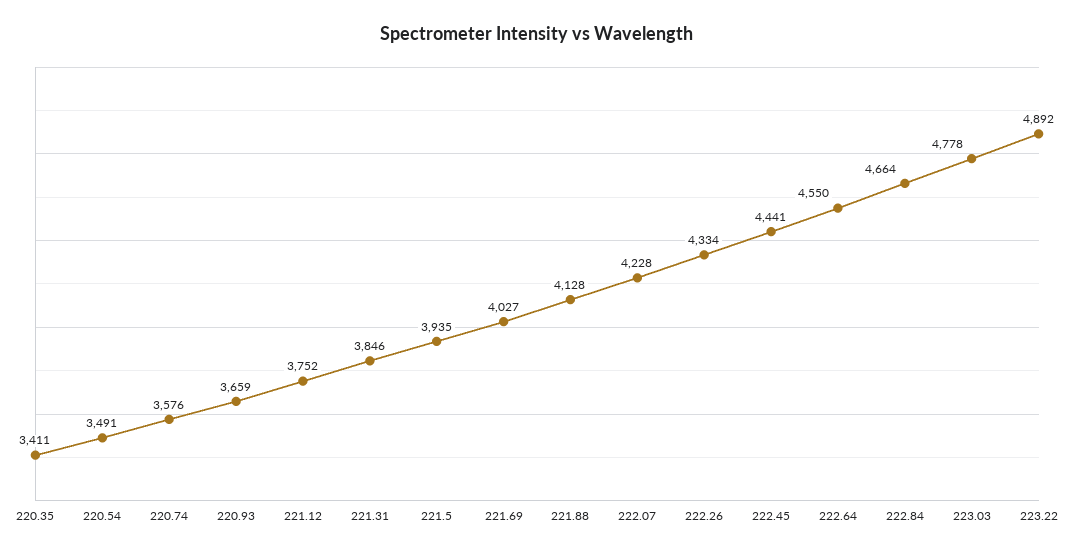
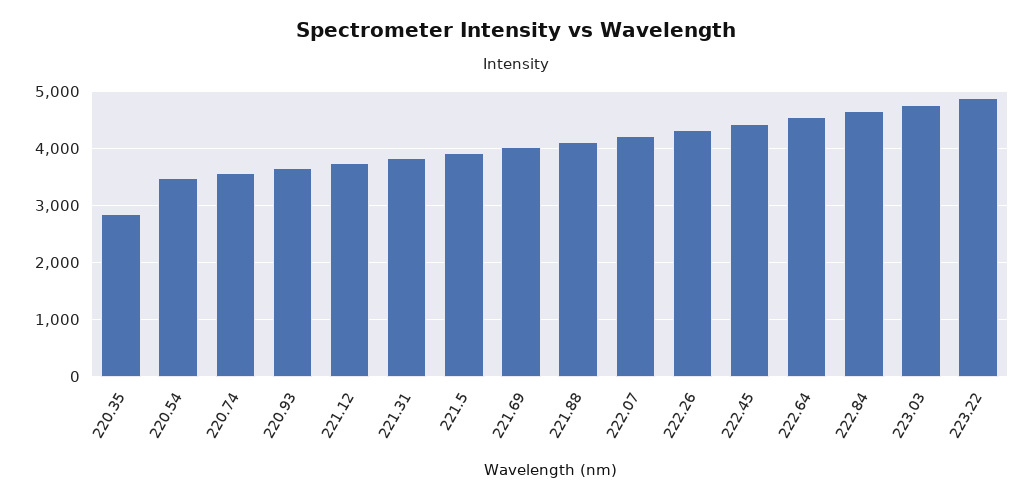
  {
-   "220.35": 3411,
+   "220.35": 2800,
    "220.54": 3491,
    "220.74": 3576,
    "220.93": 3659,
    "221.12": 3752,
    "221.31": 3846,
    "221.5": 3935,
    "221.69": 4027,
    "221.88": 4128,
    "222.07": 4228,
    "222.26": 4334,
    "222.45": 4441,
    "222.64": 4550,
    "222.84": 4664,
    "223.03": 4778,
    "223.22": 4892
  }

